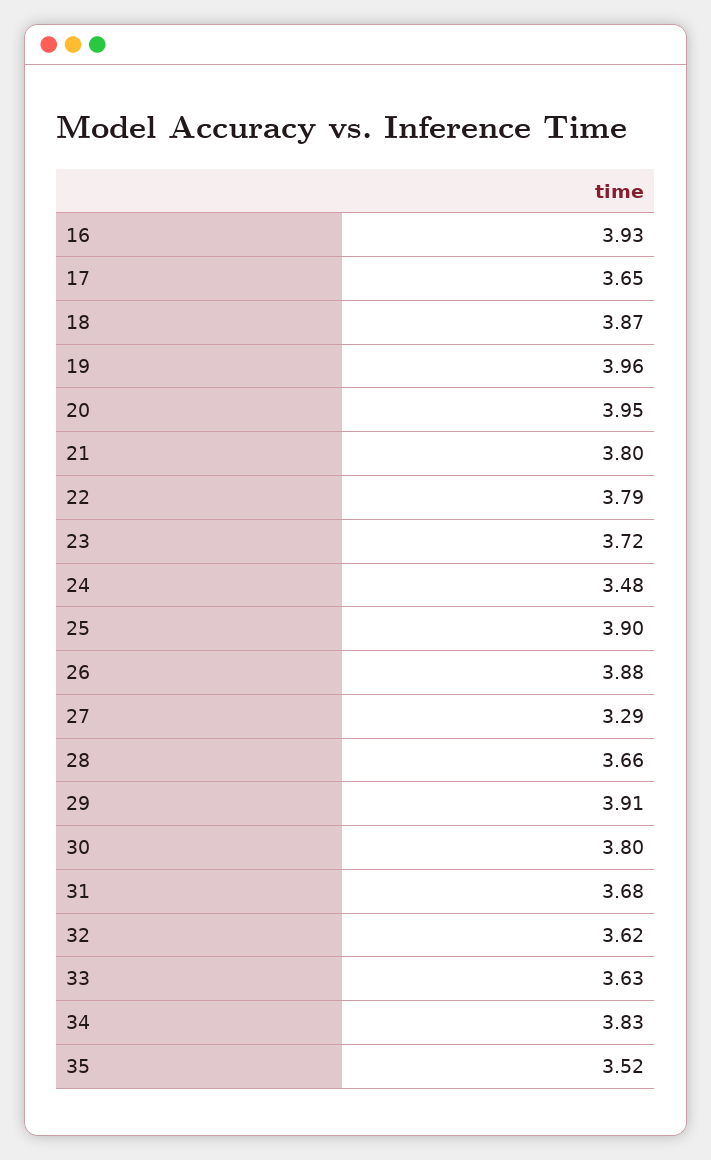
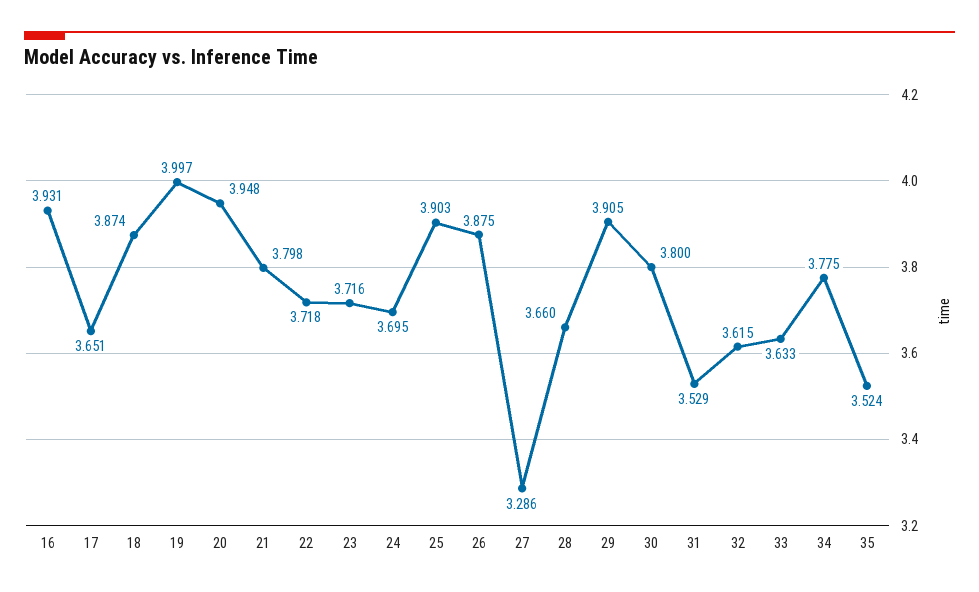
  {
    "16": 3.931,
    "17": 3.651,
    "18": 3.874,
-   "19": 3.96,
+   "19": 3.997,
    "20": 3.948,
    "21": 3.798,
-   "22": 3.79,
+   "22": 3.718,
    "23": 3.716,
-   "24": 3.48,
+   "24": 3.695,
    "25": 3.903,
    "26": 3.875,
    "27": 3.286,
    "28": 3.66,
    "29": 3.905,
    "30": 3.8,
-   "31": 3.68,
+   "31": 3.529,
    "32": 3.615,
    "33": 3.633,
-   "34": 3.83,
+   "34": 3.775,
    "35": 3.524
  }

